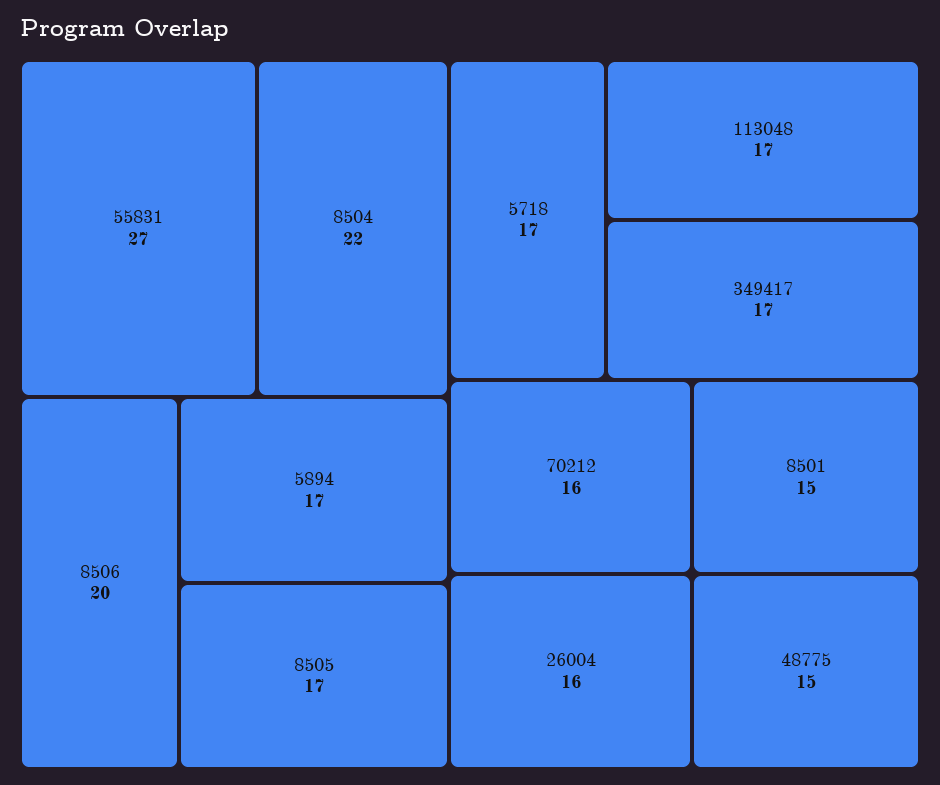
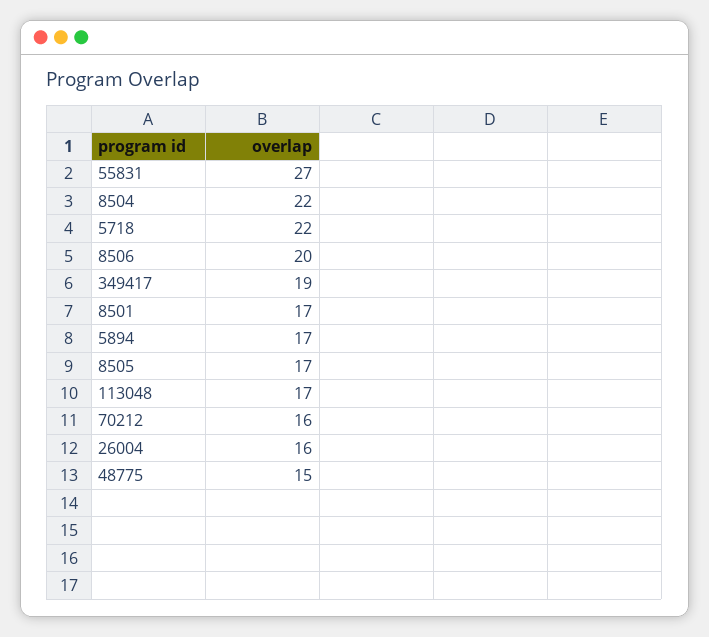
  {
    "55831": 27,
    "8504": 22,
    "8506": 20,
    "5894": 17,
    "8505": 17,
-   "5718": 17,
+   "5718": 22,
    "113048": 17,
-   "349417": 17,
+   "349417": 19,
    "70212": 16,
    "26004": 16,
-   "8501": 15,
+   "8501": 17,
    "48775": 15
  }

